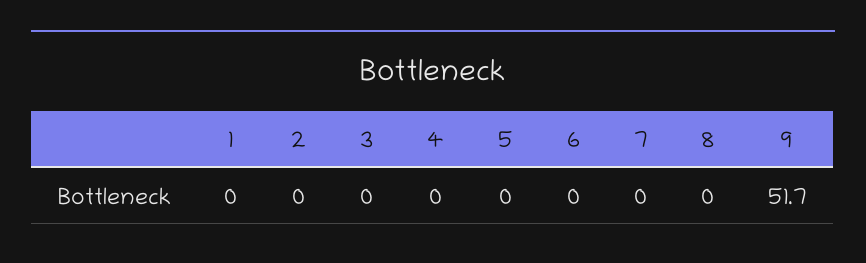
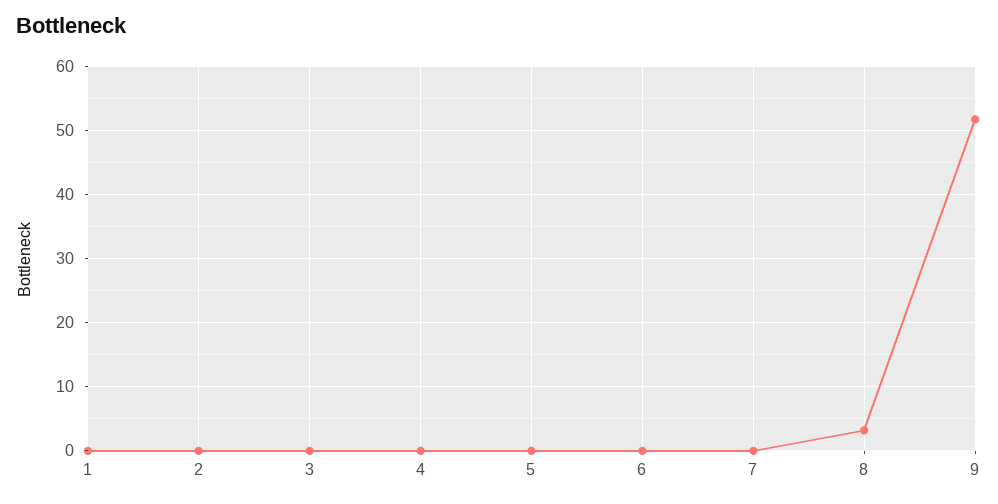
  {
    "1": 0,
    "2": 0,
    "3": 0,
    "4": 0,
    "5": 0,
    "6": 0,
    "7": 0,
-   "8": 0,
+   "8": 3,
    "9": 51.7
  }

